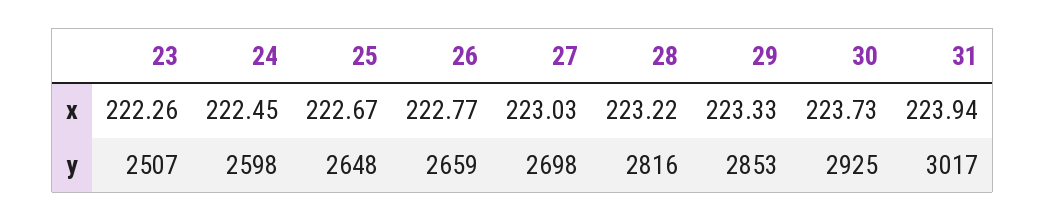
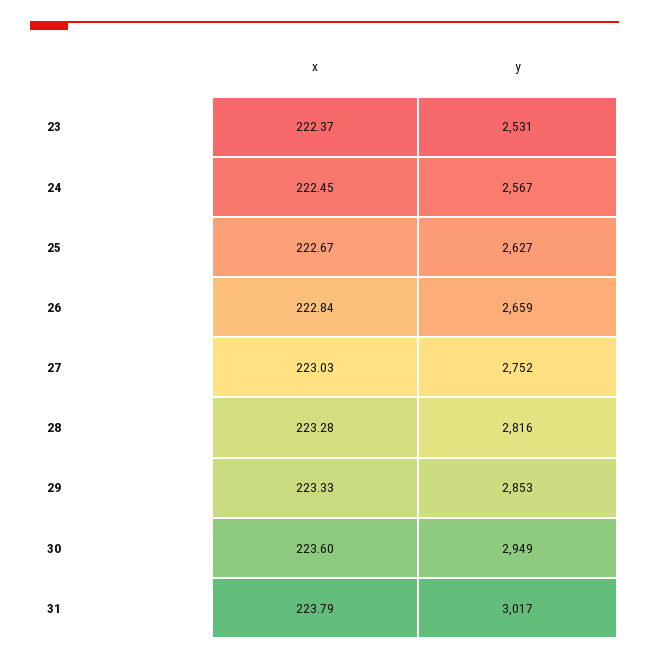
  {
    "23": {
-     "x": 222.26,
+     "x": 222.37,
-     "y": 2507
+     "y": 2531
    },
    "24": {
      "x": 222.45,
-     "y": 2598
+     "y": 2567
    },
    "25": {
      "x": 222.67,
-     "y": 2648
+     "y": 2627
    },
    "26": {
-     "x": 222.77,
+     "x": 222.84,
      "y": 2659
    },
    "27": {
      "x": 223.03,
-     "y": 2698
+     "y": 2752
    },
    "28": {
-     "x": 223.22,
+     "x": 223.28,
      "y": 2816
    },
    "29": {
      "x": 223.33,
      "y": 2853
    },
    "30": {
-     "x": 223.73,
+     "x": 223.6,
-     "y": 2925
+     "y": 2949
    },
    "31": {
-     "x": 223.94,
+     "x": 223.79,
      "y": 3017
    }
  }

